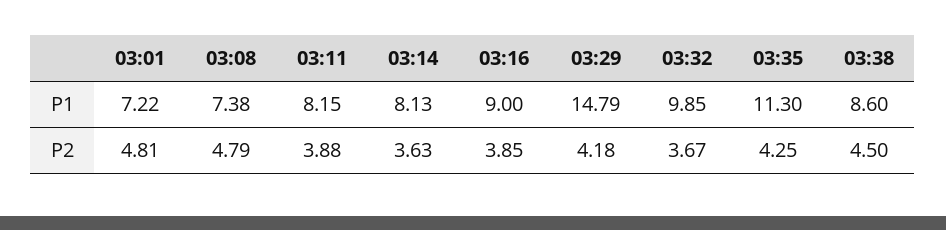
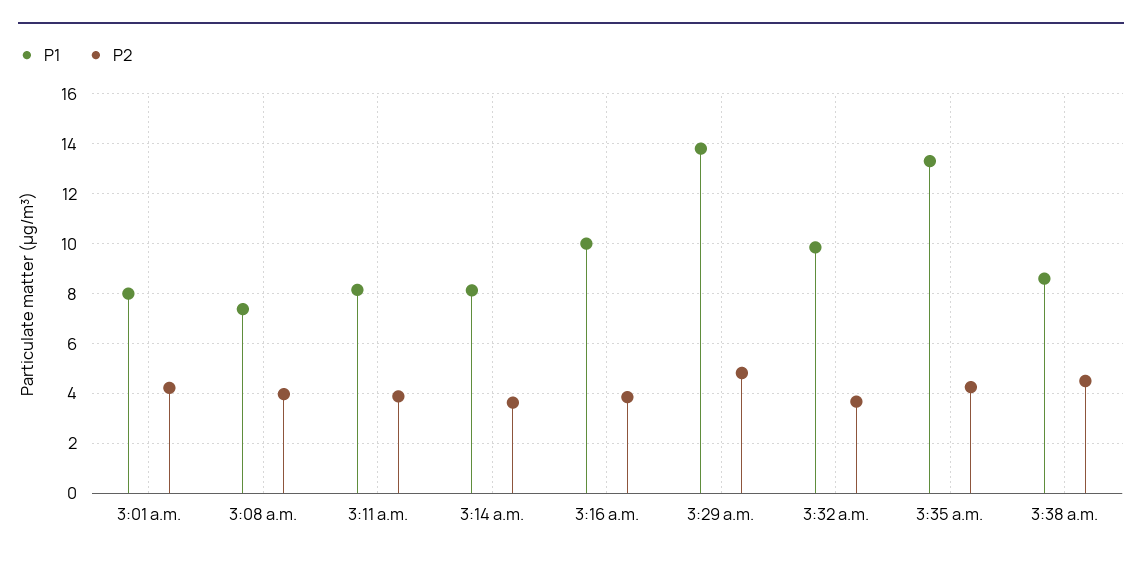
  {
    "P1": {
-     "03:01": 7.22,
+     "03:01": 8,
      "03:08": 7.38,
      "03:11": 8.15,
      "03:14": 8.13,
-     "03:16": 9,
+     "03:16": 10,
-     "03:29": 14.79,
+     "03:29": 13.75,
      "03:32": 9.85,
-     "03:35": 11.3,
+     "03:35": 13.25,
      "03:38": 8.6
    },
    "P2": {
-     "03:01": 4.81,
+     "03:01": 4.25,
-     "03:08": 4.79,
+     "03:08": 4,
      "03:11": 3.88,
      "03:14": 3.63,
      "03:16": 3.85,
-     "03:29": 4.18,
+     "03:29": 4.75,
      "03:32": 3.67,
      "03:35": 4.25,
      "03:38": 4.5
    }
  }

